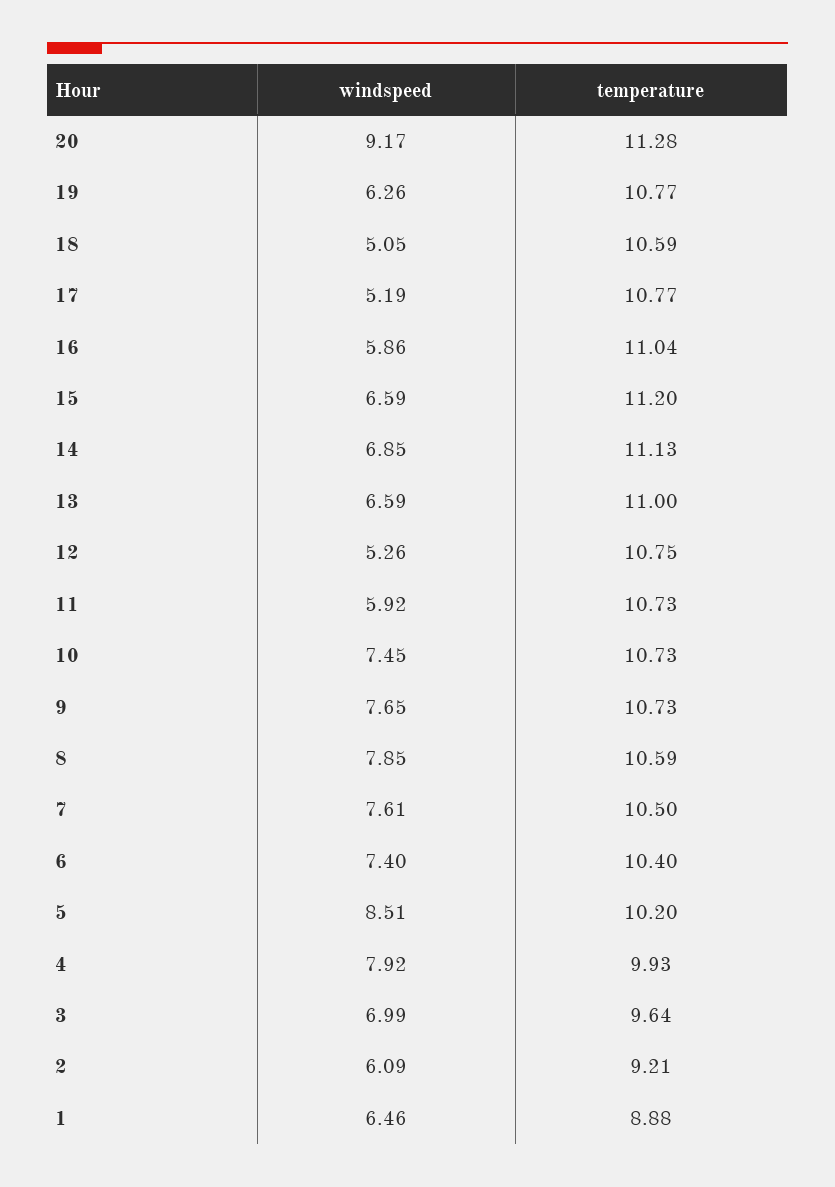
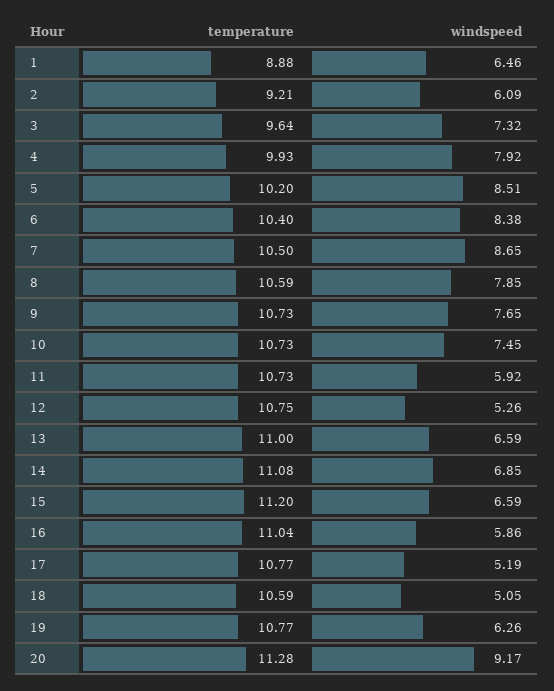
  {
    "windspeed": {
      "20": 9.17,
      "19": 6.26,
      "18": 5.05,
      "17": 5.19,
      "16": 5.86,
      "15": 6.59,
      "14": 6.85,
      "13": 6.59,
      "12": 5.26,
      "11": 5.92,
      "10": 7.45,
      "9": 7.65,
      "8": 7.85,
-     "7": 7.61,
+     "7": 8.65,
-     "6": 7.4,
+     "6": 8.38,
      "5": 8.51,
      "4": 7.92,
-     "3": 6.99,
+     "3": 7.32,
      "2": 6.09,
      "1": 6.46
    },
    "temperature": {
      "20": 11.28,
      "19": 10.77,
      "18": 10.59,
      "17": 10.77,
      "16": 11.04,
      "15": 11.2,
-     "14": 11.13,
+     "14": 11.08,
      "13": 11,
      "12": 10.75,
      "11": 10.73,
      "10": 10.73,
      "9": 10.73,
      "8": 10.59,
      "7": 10.5,
      "6": 10.4,
      "5": 10.2,
      "4": 9.93,
      "3": 9.64,
      "2": 9.21,
      "1": 8.88
    }
  }

